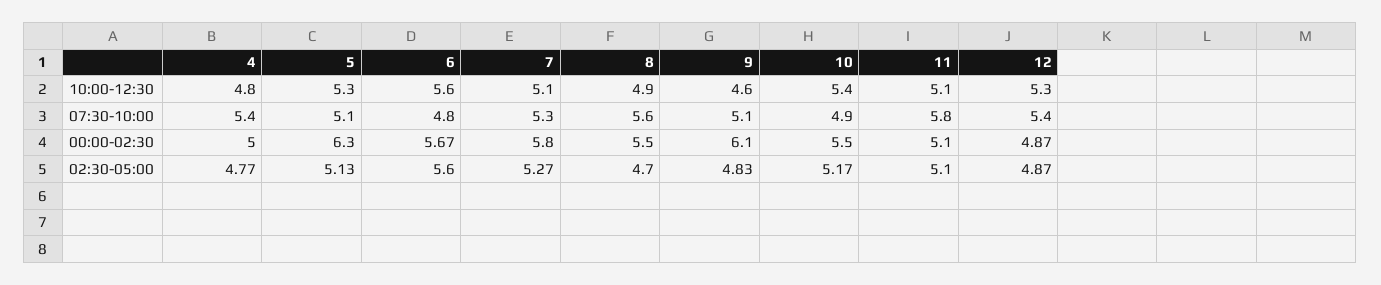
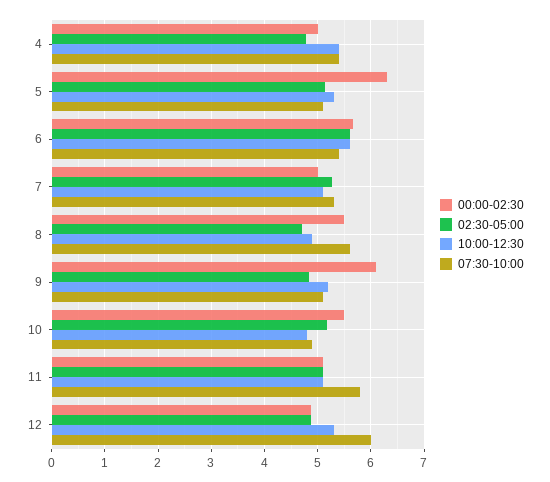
  {
    "10:00-12:30": {
-     "4": 4.8,
+     "4": 5.4,
      "5": 5.3,
      "6": 5.6,
      "7": 5.1,
      "8": 4.9,
-     "9": 4.6,
+     "9": 5.2,
-     "10": 5.4,
+     "10": 4.8,
      "11": 5.1,
      "12": 5.3
    },
    "07:30-10:00": {
      "4": 5.4,
      "5": 5.1,
-     "6": 4.8,
+     "6": 5.4,
      "7": 5.3,
      "8": 5.6,
      "9": 5.1,
      "10": 4.9,
      "11": 5.8,
-     "12": 5.4
+     "12": 6
    },
    "00:00-02:30": {
      "4": 5,
      "5": 6.3,
      "6": 5.67,
-     "7": 5.8,
+     "7": 5,
      "8": 5.5,
      "9": 6.1,
      "10": 5.5,
      "11": 5.1,
      "12": 4.87
    },
    "02:30-05:00": {
      "4": 4.77,
      "5": 5.13,
      "6": 5.6,
      "7": 5.27,
      "8": 4.7,
      "9": 4.83,
      "10": 5.17,
      "11": 5.1,
      "12": 4.87
    }
  }

